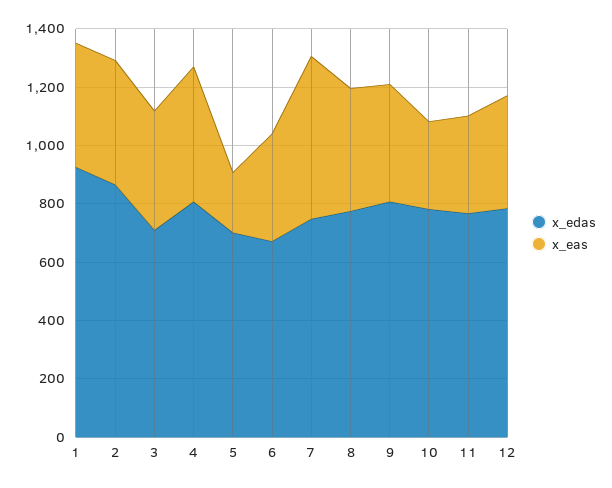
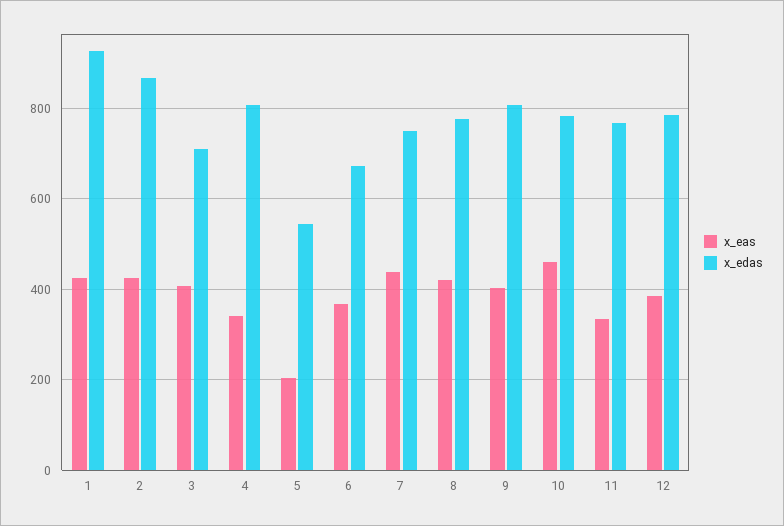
  {
    "x_edas": {
      "1": 920,
      "2": 860,
      "3": 720,
      "4": 800,
-     "5": 700,
+     "5": 540,
      "6": 680,
      "7": 740,
      "8": 780,
      "9": 800,
      "10": 780,
      "11": 760,
      "12": 780
    },
    "x_eas": {
      "1": 420,
      "2": 420,
      "3": 400,
-     "4": 450,
+     "4": 340,
      "5": 200,
      "6": 360,
-     "7": 550,
+     "7": 440,
      "8": 420,
      "9": 400,
-     "10": 300,
+     "10": 460,
      "11": 340,
      "12": 380
    }
  }

